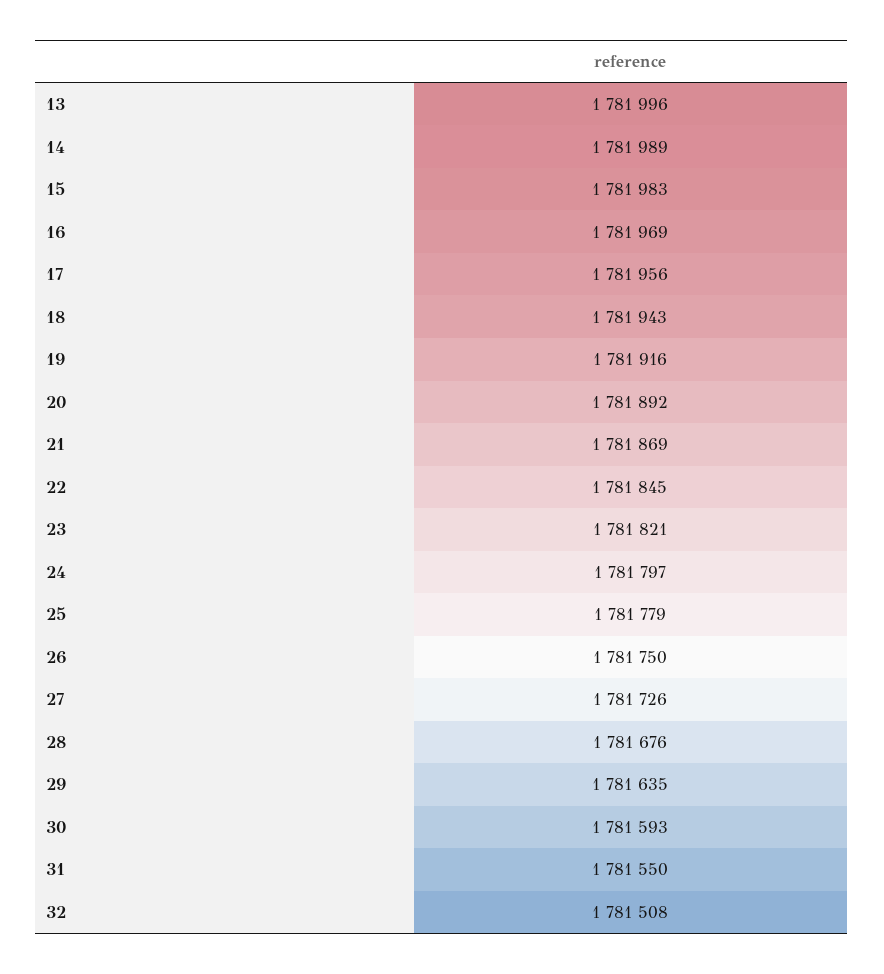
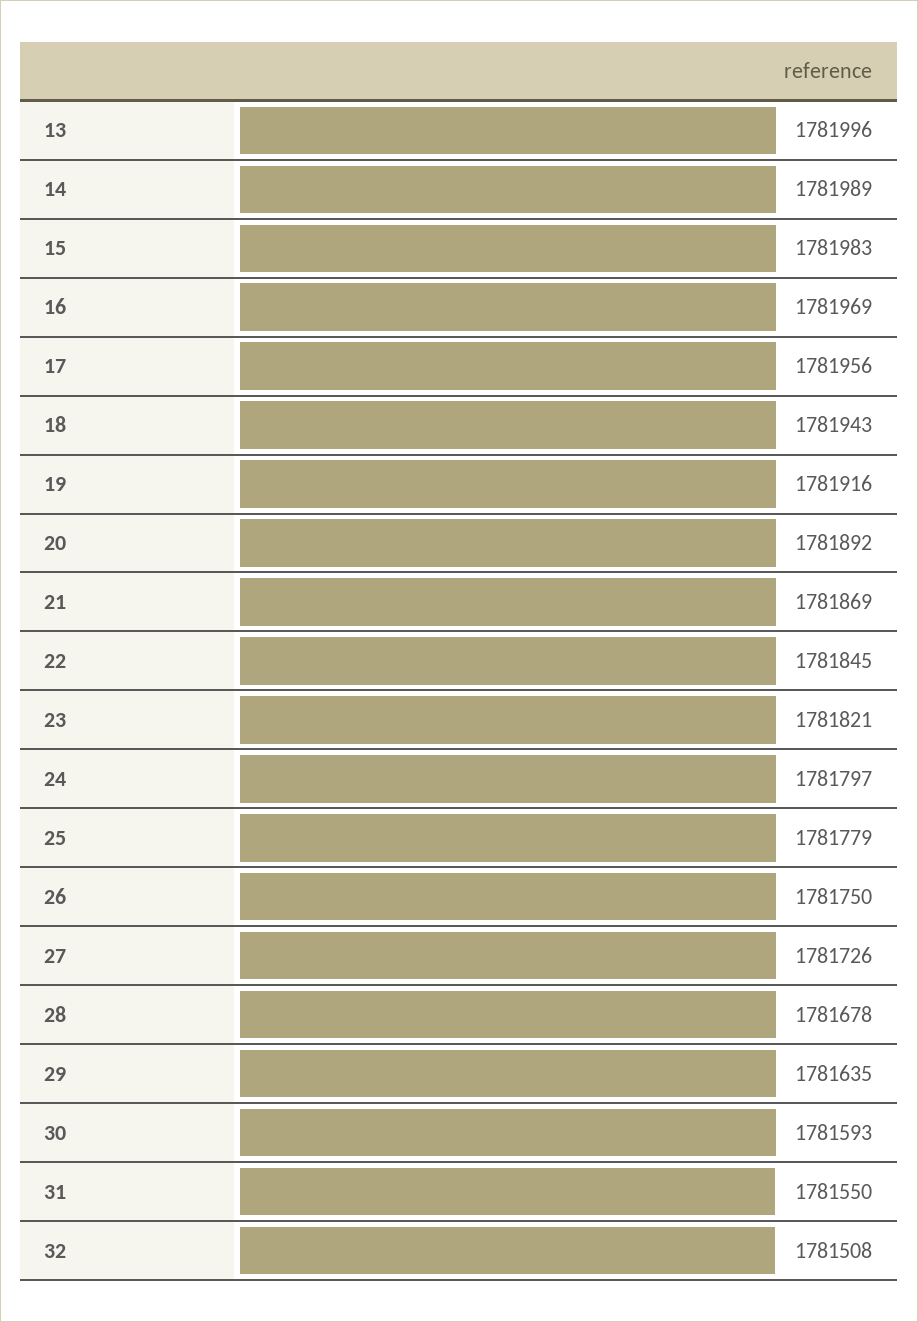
  {
    "13": 1781996,
    "14": 1781989,
    "15": 1781983,
    "16": 1781969,
    "17": 1781956,
    "18": 1781943,
    "19": 1781916,
    "20": 1781892,
    "21": 1781869,
    "22": 1781845,
    "23": 1781821,
    "24": 1781797,
    "25": 1781779,
    "26": 1781750,
    "27": 1781726,
-   "28": 1781676,
+   "28": 1781678,
    "29": 1781635,
    "30": 1781593,
    "31": 1781550,
    "32": 1781508
  }

